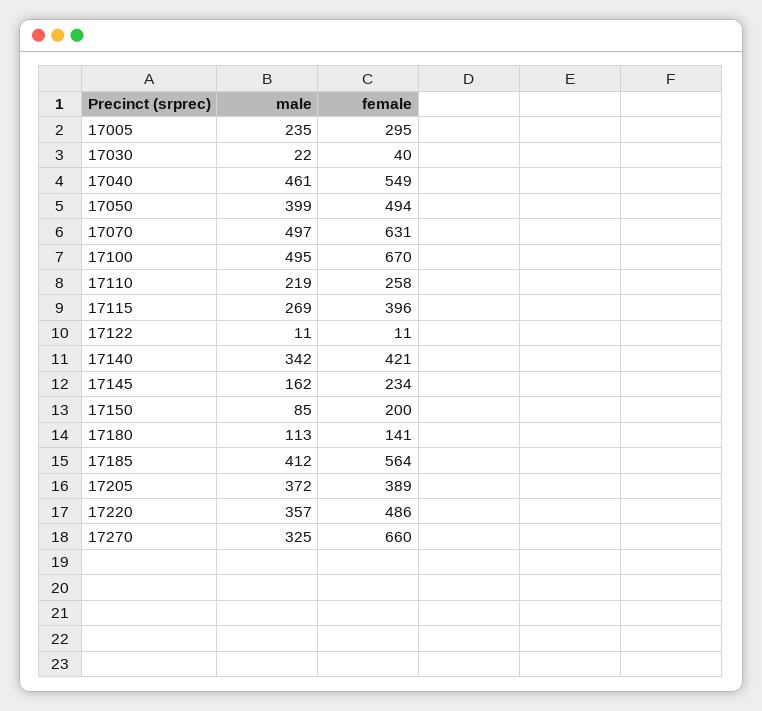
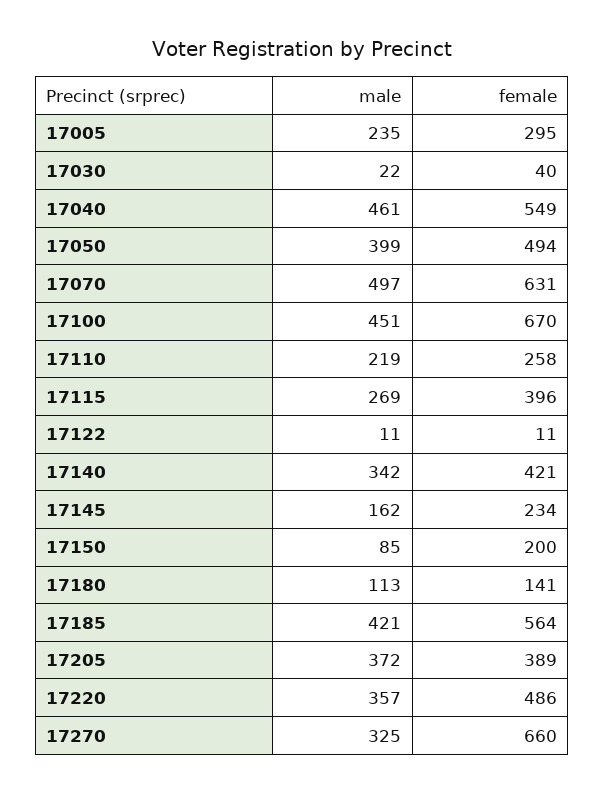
  {
    "male": {
      "17005": 235,
      "17030": 22,
      "17040": 461,
      "17050": 399,
      "17070": 497,
-     "17100": 495,
+     "17100": 451,
      "17110": 219,
      "17115": 269,
      "17122": 11,
      "17140": 342,
      "17145": 162,
      "17150": 85,
      "17180": 113,
-     "17185": 412,
+     "17185": 421,
      "17205": 372,
      "17220": 357,
      "17270": 325
    },
    "female": {
      "17005": 295,
      "17030": 40,
      "17040": 549,
      "17050": 494,
      "17070": 631,
      "17100": 670,
      "17110": 258,
      "17115": 396,
      "17122": 11,
      "17140": 421,
      "17145": 234,
      "17150": 200,
      "17180": 141,
      "17185": 564,
      "17205": 389,
      "17220": 486,
      "17270": 660
    }
  }

